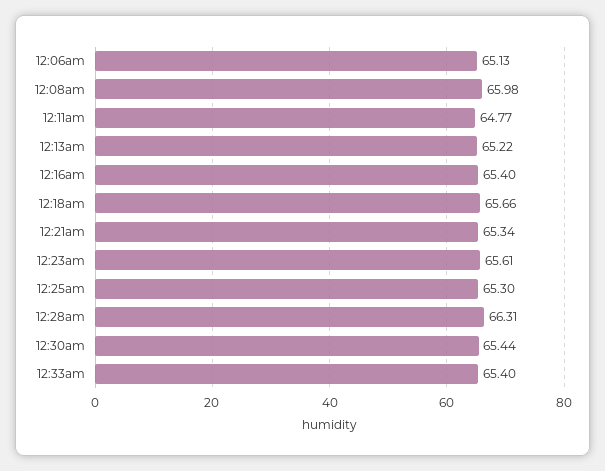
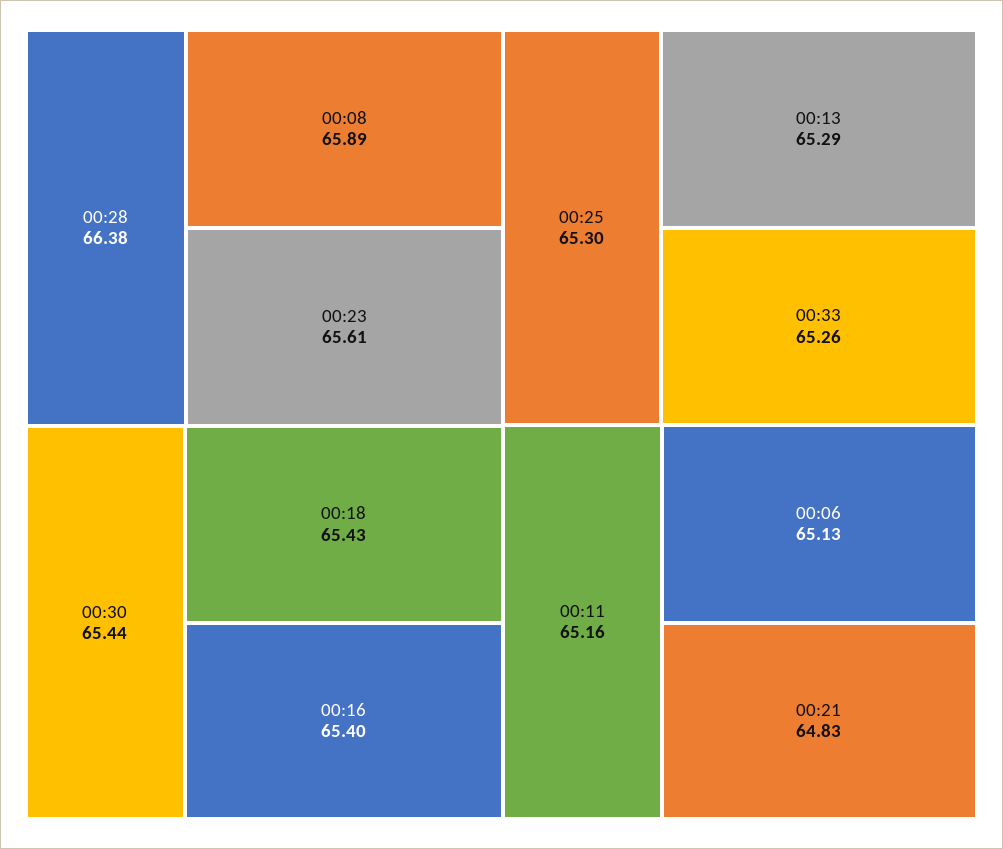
  {
    "12:06am": 65.13,
-   "12:08am": 65.98,
+   "12:08am": 65.89,
-   "12:11am": 64.77,
+   "12:11am": 65.16,
-   "12:13am": 65.22,
+   "12:13am": 65.29,
    "12:16am": 65.4,
-   "12:18am": 65.66,
+   "12:18am": 65.43,
-   "12:21am": 65.34,
+   "12:21am": 64.83,
    "12:23am": 65.61,
    "12:25am": 65.3,
-   "12:28am": 66.31,
+   "12:28am": 66.38,
    "12:30am": 65.44,
-   "12:33am": 65.4
+   "12:33am": 65.26
  }

